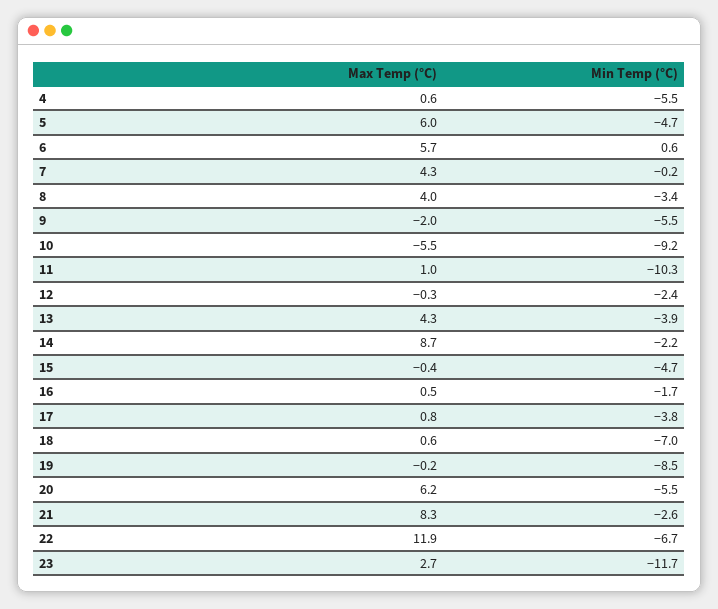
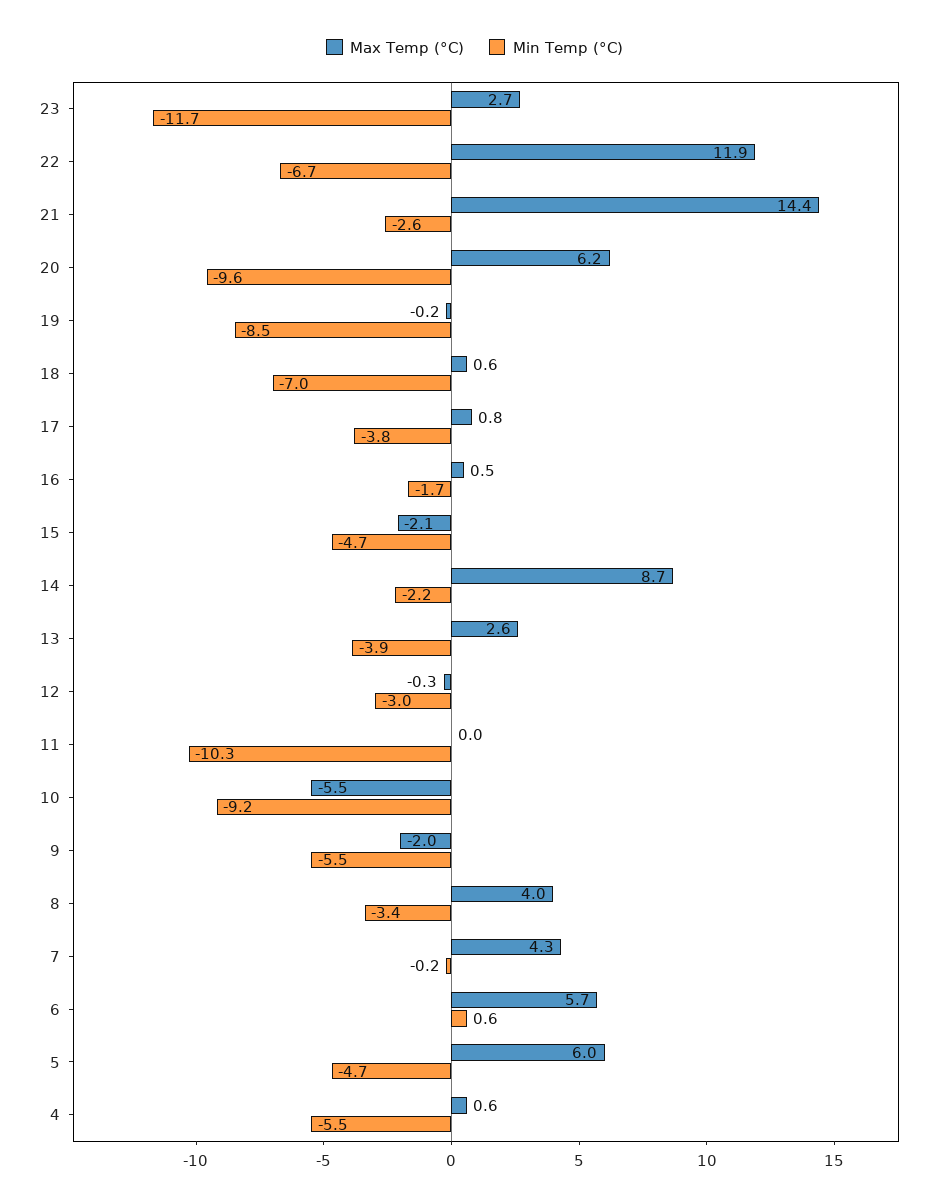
  {
    "Max Temp (°C)": {
      "4": 0.6,
      "5": 6,
      "6": 5.7,
      "7": 4.3,
      "8": 4,
      "9": -2,
      "10": -5.5,
-     "11": 1,
+     "11": 0,
      "12": -0.3,
-     "13": 4.3,
+     "13": 2.6,
      "14": 8.7,
-     "15": -0.4,
+     "15": -2.1,
      "16": 0.5,
      "17": 0.8,
      "18": 0.6,
      "19": -0.2,
      "20": 6.2,
-     "21": 8.3,
+     "21": 14.4,
      "22": 11.9,
      "23": 2.7
    },
    "Min Temp (°C)": {
      "4": -5.5,
      "5": -4.7,
      "6": 0.6,
      "7": -0.2,
      "8": -3.4,
      "9": -5.5,
      "10": -9.2,
      "11": -10.3,
-     "12": -2.4,
+     "12": -3,
      "13": -3.9,
      "14": -2.2,
      "15": -4.7,
      "16": -1.7,
      "17": -3.8,
      "18": -7,
      "19": -8.5,
-     "20": -5.5,
+     "20": -9.6,
      "21": -2.6,
      "22": -6.7,
      "23": -11.7
    }
  }

